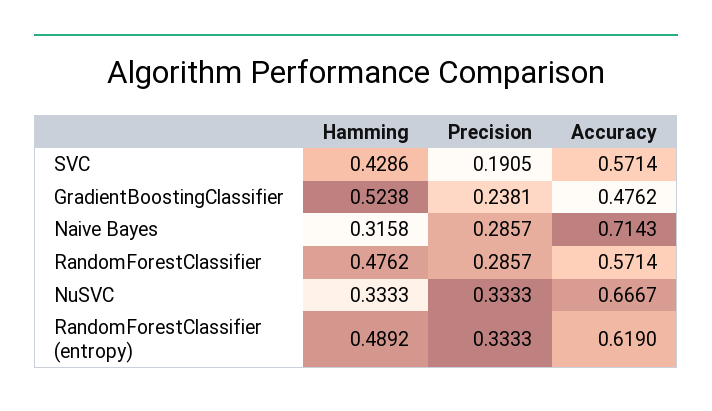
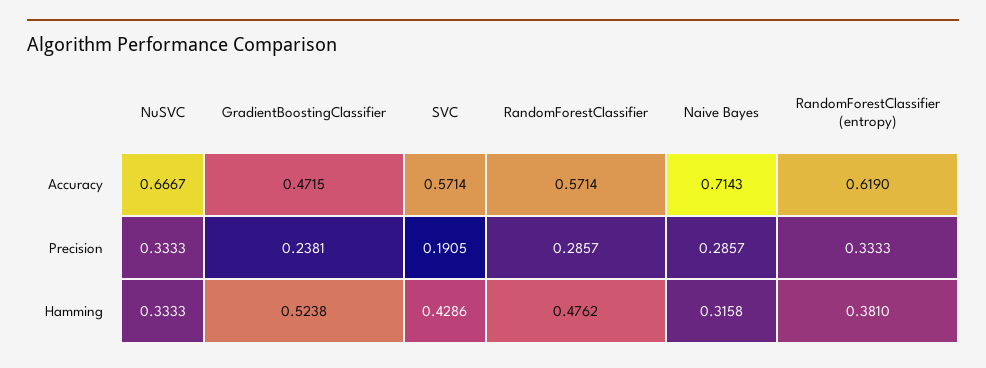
  {
    "Hamming": {
      "SVC": 0.4286,
      "GradientBoostingClassifier": 0.5238,
      "Naive Bayes": 0.3158,
      "RandomForestClassifier": 0.4762,
      "NuSVC": 0.3333,
-     "RandomForestClassifier (entropy)": 0.4892
+     "RandomForestClassifier (entropy)": 0.381
    },
    "Precision": {
      "SVC": 0.1905,
      "GradientBoostingClassifier": 0.2381,
      "Naive Bayes": 0.2857,
      "RandomForestClassifier": 0.2857,
      "NuSVC": 0.3333,
      "RandomForestClassifier (entropy)": 0.3333
    },
    "Accuracy": {
      "SVC": 0.5714,
-     "GradientBoostingClassifier": 0.4762,
+     "GradientBoostingClassifier": 0.4715,
      "Naive Bayes": 0.7143,
      "RandomForestClassifier": 0.5714,
      "NuSVC": 0.6667,
      "RandomForestClassifier (entropy)": 0.619
    }
  }

